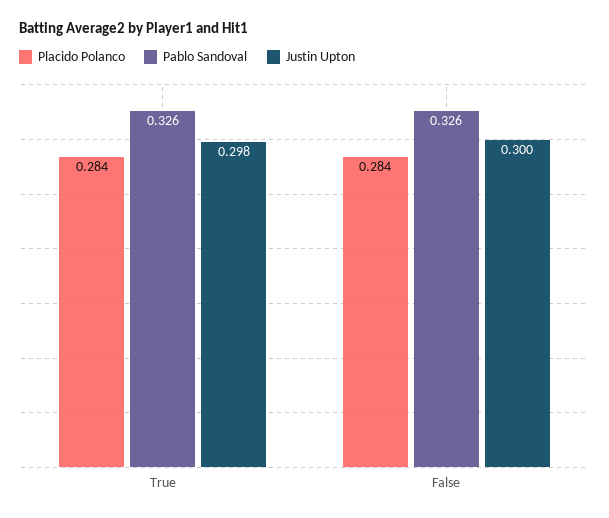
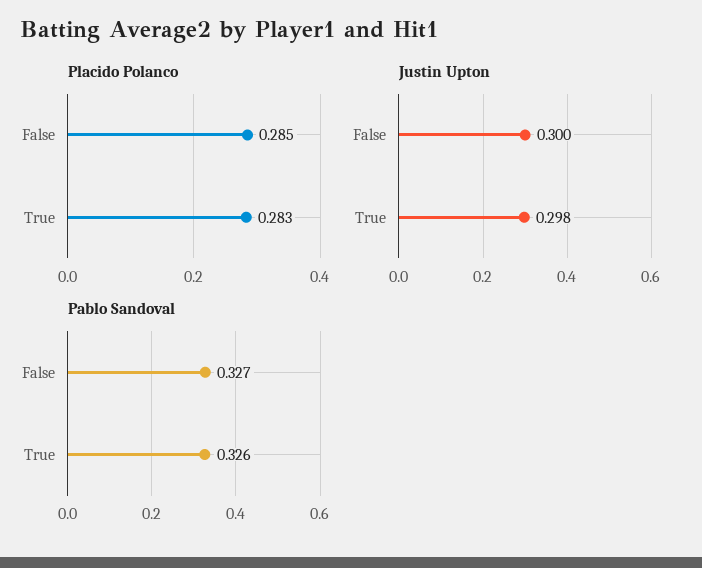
  {
    "Placido Polanco": {
-     "True": 0.284,
+     "True": 0.283,
-     "False": 0.284
+     "False": 0.285
    },
    "Pablo Sandoval": {
      "True": 0.326,
-     "False": 0.326
+     "False": 0.327
    },
    "Justin Upton": {
      "True": 0.298,
      "False": 0.3
    }
  }

